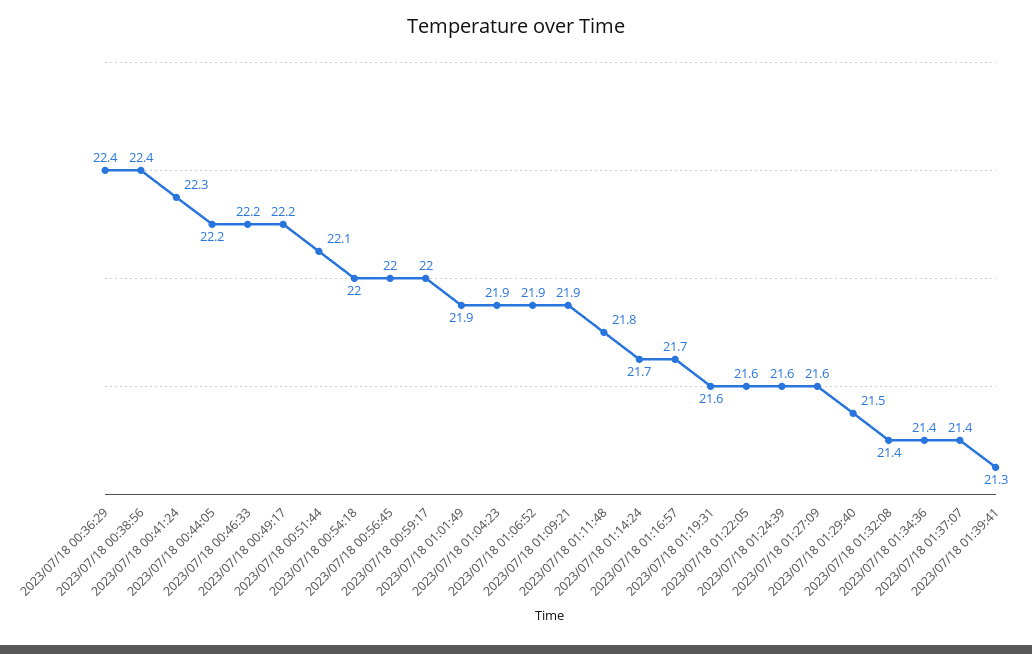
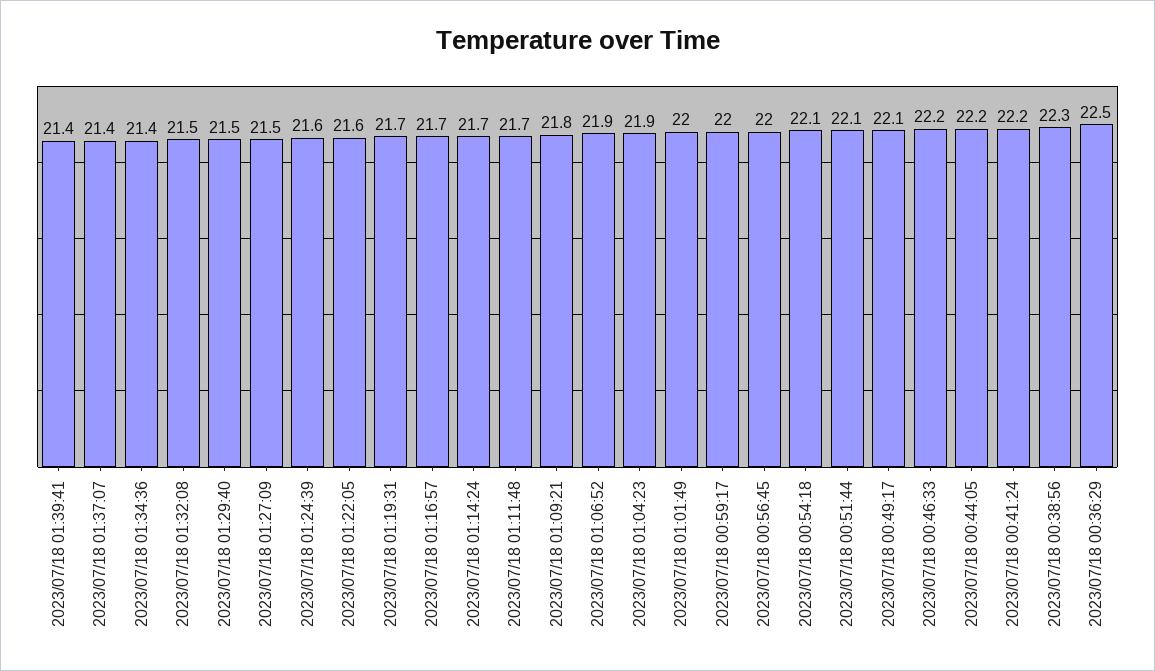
  {
-   "2023/07/18 00:36:29": 22.4,
+   "2023/07/18 00:36:29": 22.5,
-   "2023/07/18 00:38:56": 22.4,
+   "2023/07/18 00:38:56": 22.3,
-   "2023/07/18 00:41:24": 22.3,
+   "2023/07/18 00:41:24": 22.2,
    "2023/07/18 00:44:05": 22.2,
    "2023/07/18 00:46:33": 22.2,
-   "2023/07/18 00:49:17": 22.2,
+   "2023/07/18 00:49:17": 22.1,
    "2023/07/18 00:51:44": 22.1,
-   "2023/07/18 00:54:18": 22,
+   "2023/07/18 00:54:18": 22.1,
    "2023/07/18 00:56:45": 22,
    "2023/07/18 00:59:17": 22,
-   "2023/07/18 01:01:49": 21.9,
+   "2023/07/18 01:01:49": 22,
    "2023/07/18 01:04:23": 21.9,
    "2023/07/18 01:06:52": 21.9,
-   "2023/07/18 01:09:21": 21.9,
+   "2023/07/18 01:09:21": 21.8,
-   "2023/07/18 01:11:48": 21.8,
+   "2023/07/18 01:11:48": 21.7,
    "2023/07/18 01:14:24": 21.7,
    "2023/07/18 01:16:57": 21.7,
-   "2023/07/18 01:19:31": 21.6,
+   "2023/07/18 01:19:31": 21.7,
    "2023/07/18 01:22:05": 21.6,
    "2023/07/18 01:24:39": 21.6,
-   "2023/07/18 01:27:09": 21.6,
+   "2023/07/18 01:27:09": 21.5,
    "2023/07/18 01:29:40": 21.5,
-   "2023/07/18 01:32:08": 21.4,
+   "2023/07/18 01:32:08": 21.5,
    "2023/07/18 01:34:36": 21.4,
    "2023/07/18 01:37:07": 21.4,
-   "2023/07/18 01:39:41": 21.3
+   "2023/07/18 01:39:41": 21.4
  }

